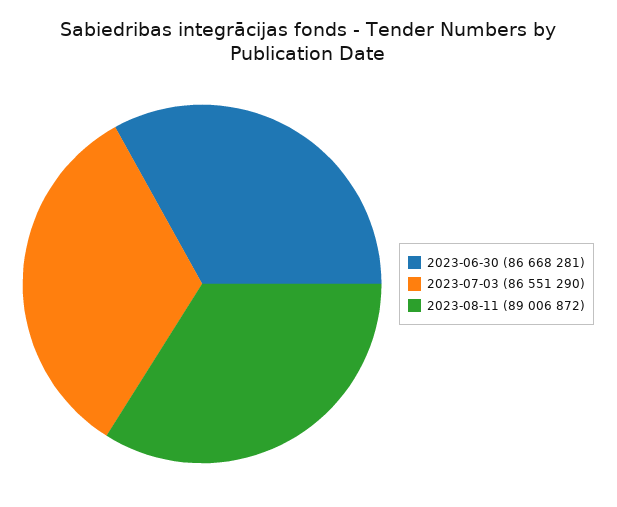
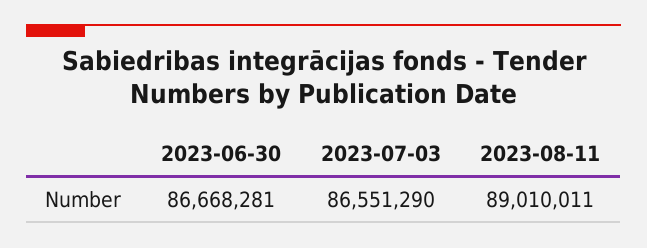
  {
    "2023-06-30": 86668281,
    "2023-07-03": 86551290,
-   "2023-08-11": 89006872
+   "2023-08-11": 89010011
  }

